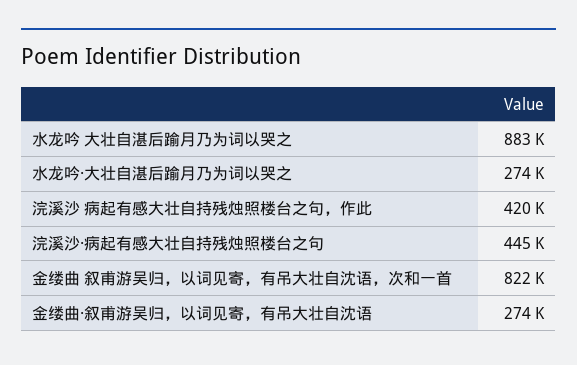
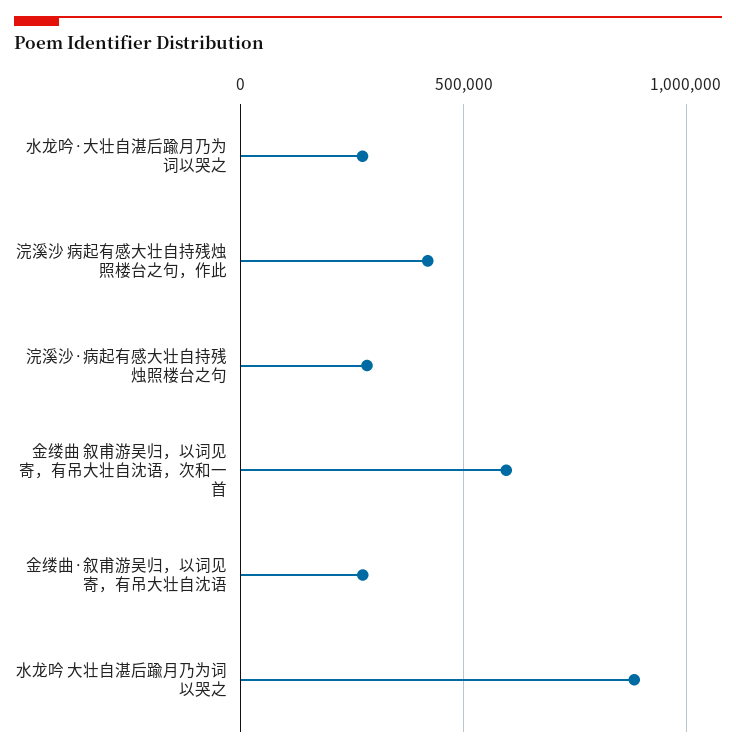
  {
    "水龙吟 大壮自湛后踰月乃为词以哭之": 883000,
    "水龙吟·大壮自湛后踰月乃为词以哭之": 274000,
    "浣溪沙 病起有感大壮自持残烛照楼台之句，作此": 420000,
-   "浣溪沙·病起有感大壮自持残烛照楼台之句": 445000,
+   "浣溪沙·病起有感大壮自持残烛照楼台之句": 300000,
-   "金缕曲 叙甫游吴归，以词见寄，有吊大壮自沈语，次和一首": 822000,
+   "金缕曲 叙甫游吴归，以词见寄，有吊大壮自沈语，次和一首": 600000,
    "金缕曲·叙甫游吴归，以词见寄，有吊大壮自沈语": 274000
  }

